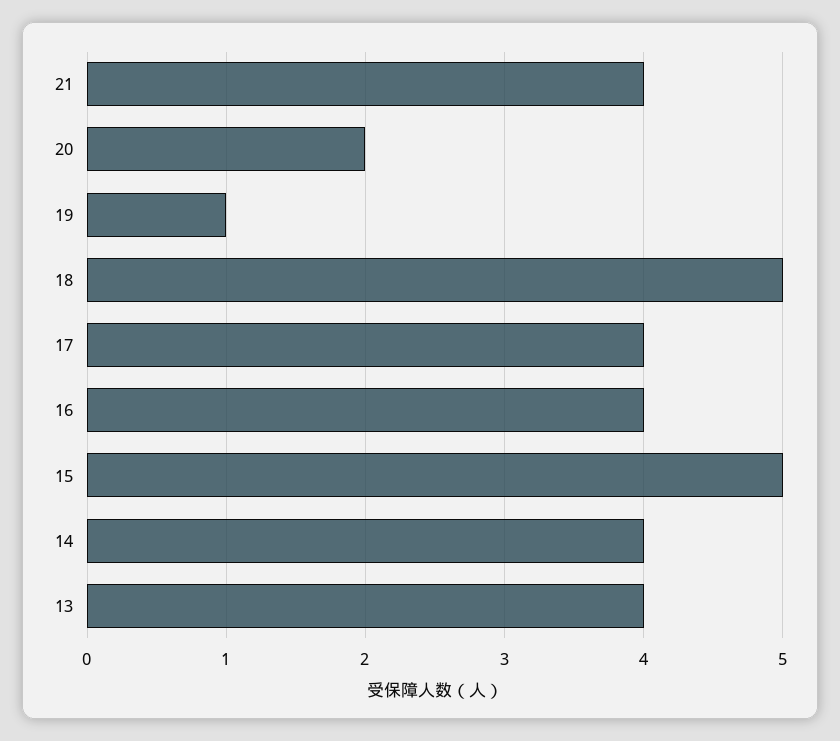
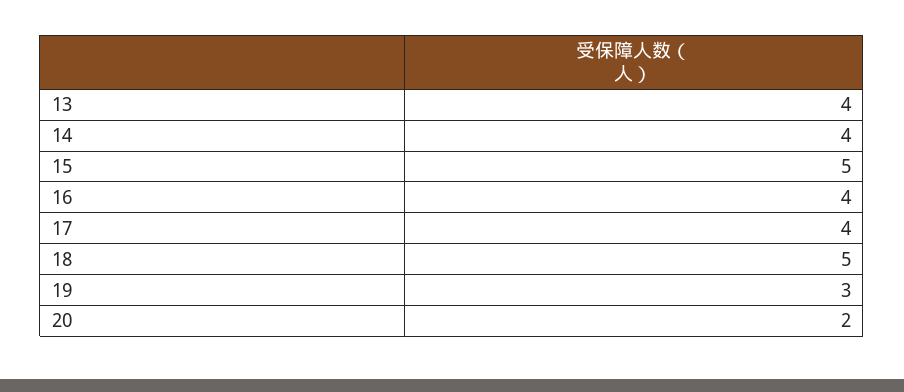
  {
-   "21": 4,
    "20": 2,
-   "19": 1,
+   "19": 3,
    "18": 5,
    "17": 4,
    "16": 4,
    "15": 5,
    "14": 4,
    "13": 4
  }

